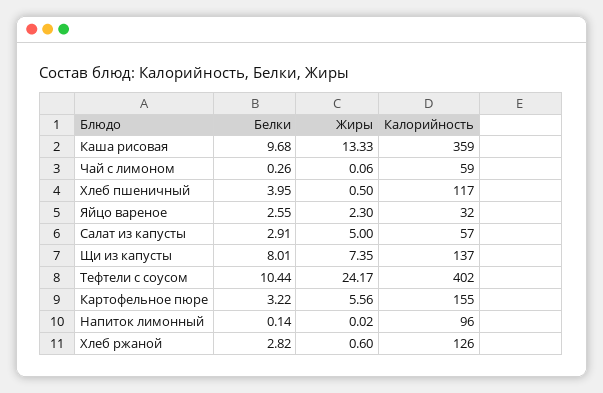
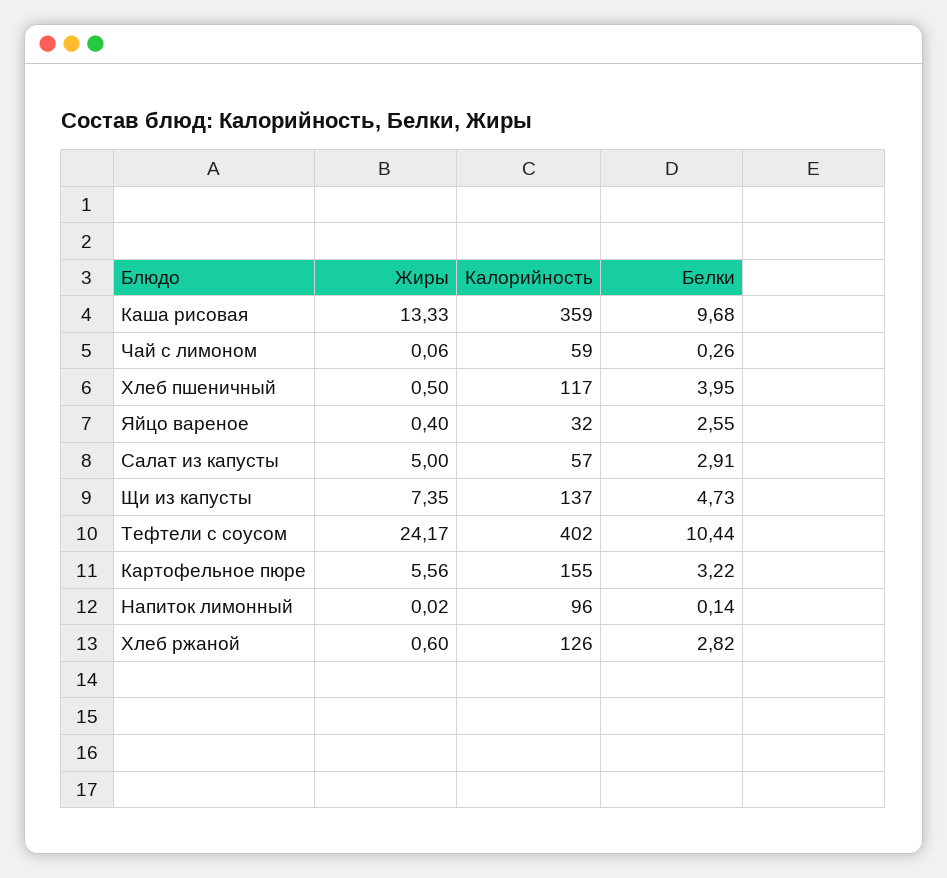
  {
    "Белки": {
      "Каша рисовая": 9.68,
      "Чай с лимоном": 0.26,
      "Хлеб пшеничный": 3.95,
      "Яйцо вареное": 2.55,
      "Салат из капусты": 2.91,
-     "Щи из капусты": 8.01,
+     "Щи из капусты": 4.73,
      "Тефтели с соусом": 10.44,
      "Картофельное пюре": 3.22,
      "Напиток лимонный": 0.14,
      "Хлеб ржаной": 2.82
    },
    "Жиры": {
      "Каша рисовая": 13.33,
      "Чай с лимоном": 0.06,
      "Хлеб пшеничный": 0.5,
-     "Яйцо вареное": 2.3,
+     "Яйцо вареное": 0.4,
      "Салат из капусты": 5,
      "Щи из капусты": 7.35,
      "Тефтели с соусом": 24.17,
      "Картофельное пюре": 5.56,
      "Напиток лимонный": 0.02,
      "Хлеб ржаной": 0.6
    },
    "Калорийность": {
      "Каша рисовая": 359,
      "Чай с лимоном": 59,
      "Хлеб пшеничный": 117,
      "Яйцо вареное": 32,
      "Салат из капусты": 57,
      "Щи из капусты": 137,
      "Тефтели с соусом": 402,
      "Картофельное пюре": 155,
      "Напиток лимонный": 96,
      "Хлеб ржаной": 126
    }
  }

